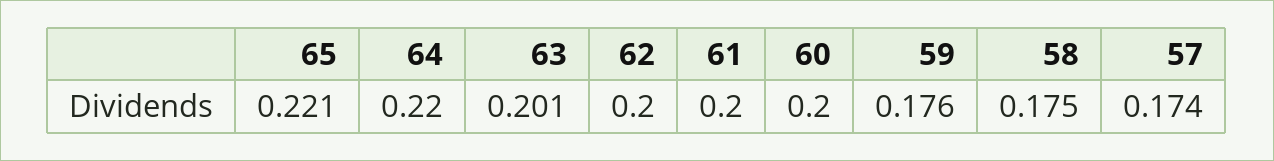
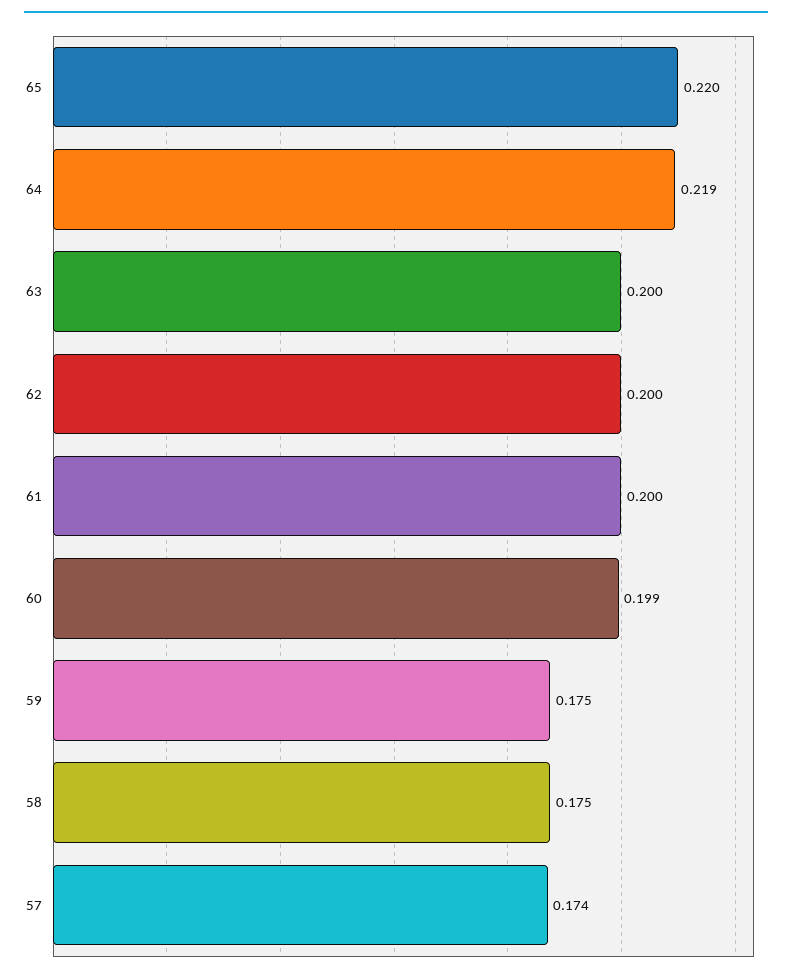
  {
-   "65": 0.221,
+   "65": 0.22,
-   "64": 0.22,
+   "64": 0.219,
-   "63": 0.201,
+   "63": 0.2,
    "62": 0.2,
    "61": 0.2,
-   "60": 0.2,
+   "60": 0.199,
-   "59": 0.176,
+   "59": 0.175,
    "58": 0.175,
    "57": 0.174
  }

